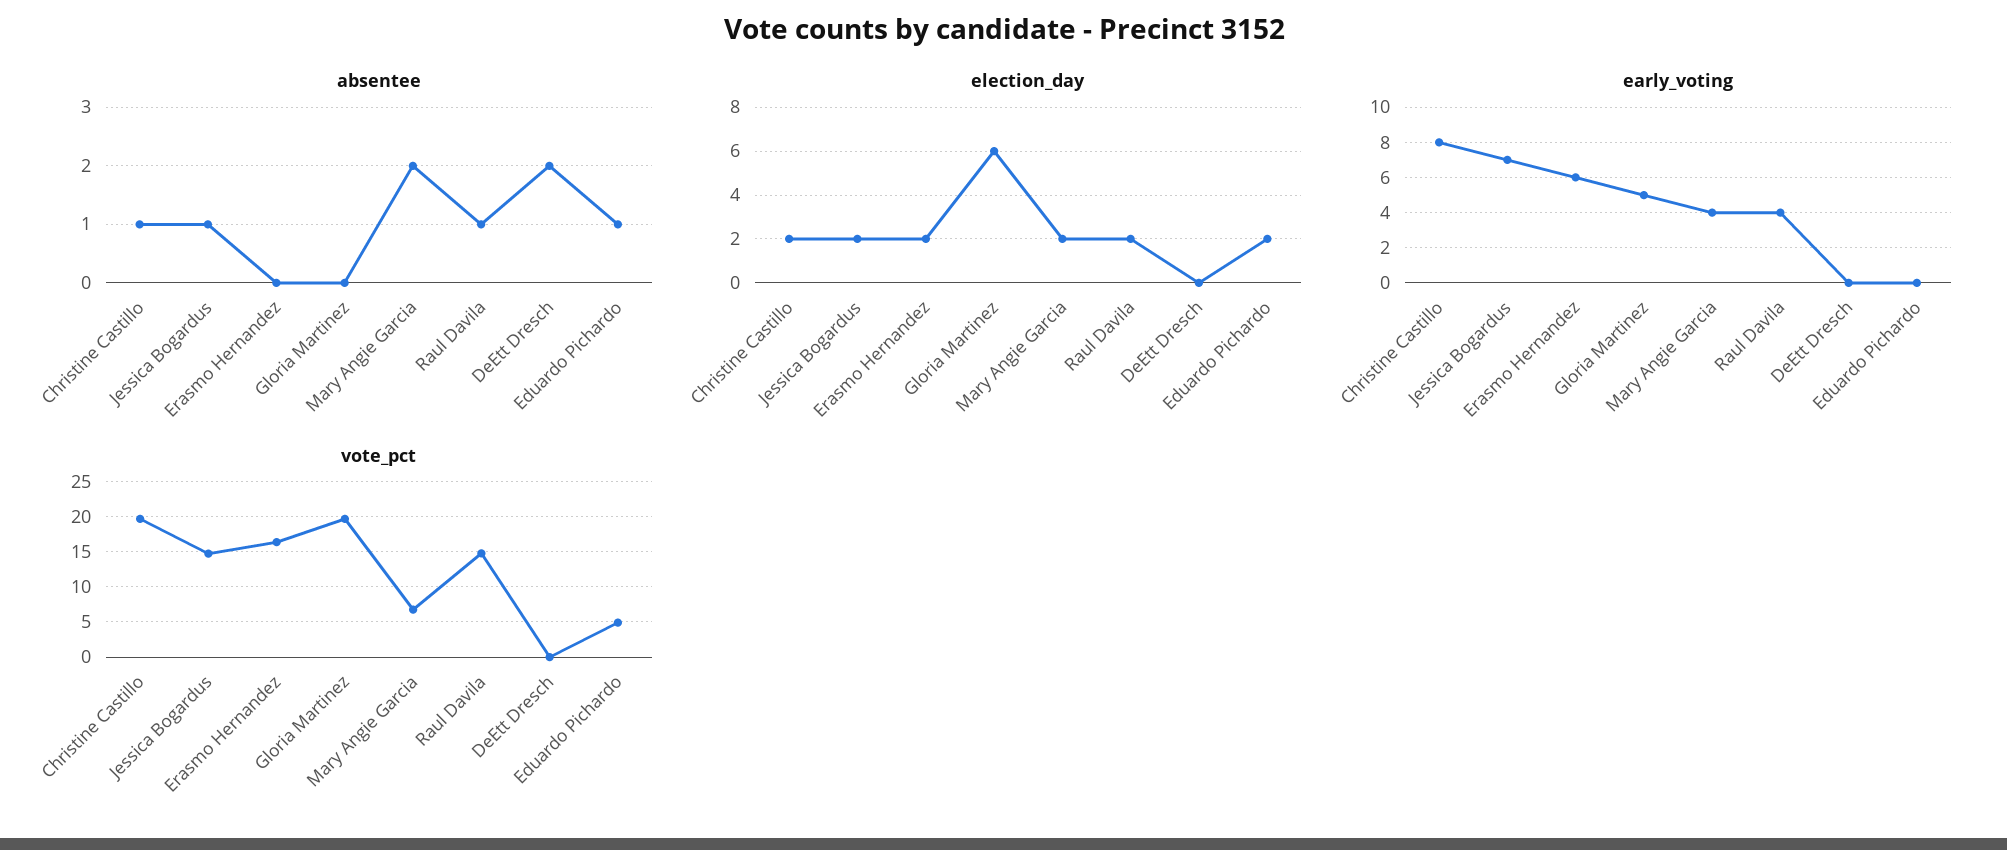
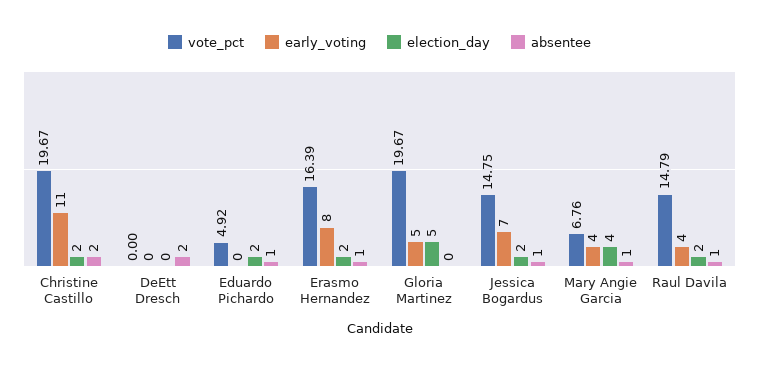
  {
    "absentee": {
-     "Christine Castillo": 1,
+     "Christine Castillo": 2,
      "Jessica Bogardus": 1,
-     "Erasmo Hernandez": 0,
+     "Erasmo Hernandez": 1,
      "Gloria Martinez": 0,
-     "Mary Angie Garcia": 2,
+     "Mary Angie Garcia": 1,
      "Raul Davila": 1,
      "DeEtt Dresch": 2,
      "Eduardo Pichardo": 1
    },
    "election_day": {
      "Christine Castillo": 2,
      "Jessica Bogardus": 2,
      "Erasmo Hernandez": 2,
-     "Gloria Martinez": 6,
+     "Gloria Martinez": 5,
-     "Mary Angie Garcia": 2,
+     "Mary Angie Garcia": 4,
      "Raul Davila": 2,
      "DeEtt Dresch": 0,
      "Eduardo Pichardo": 2
    },
    "early_voting": {
-     "Christine Castillo": 8,
+     "Christine Castillo": 11,
      "Jessica Bogardus": 7,
-     "Erasmo Hernandez": 6,
+     "Erasmo Hernandez": 8,
      "Gloria Martinez": 5,
      "Mary Angie Garcia": 4,
      "Raul Davila": 4,
      "DeEtt Dresch": 0,
      "Eduardo Pichardo": 0
    },
    "vote_pct": {
      "Christine Castillo": 19.67,
      "Jessica Bogardus": 14.75,
      "Erasmo Hernandez": 16.39,
      "Gloria Martinez": 19.67,
      "Mary Angie Garcia": 6.76,
      "Raul Davila": 14.79,
      "DeEtt Dresch": 0,
      "Eduardo Pichardo": 4.92
    }
  }

